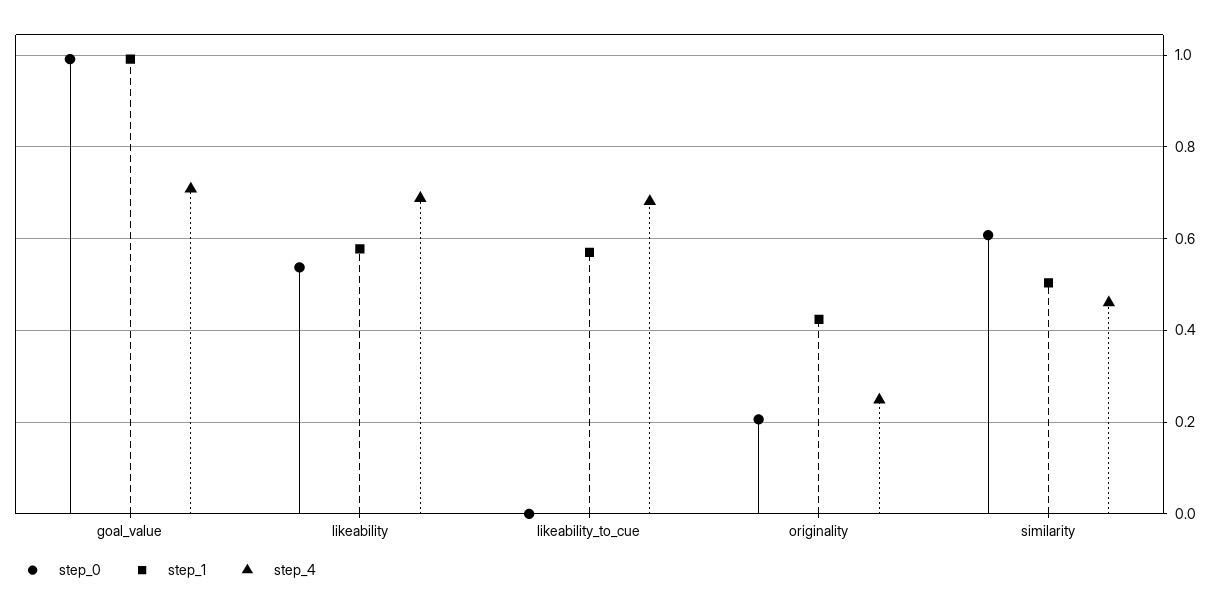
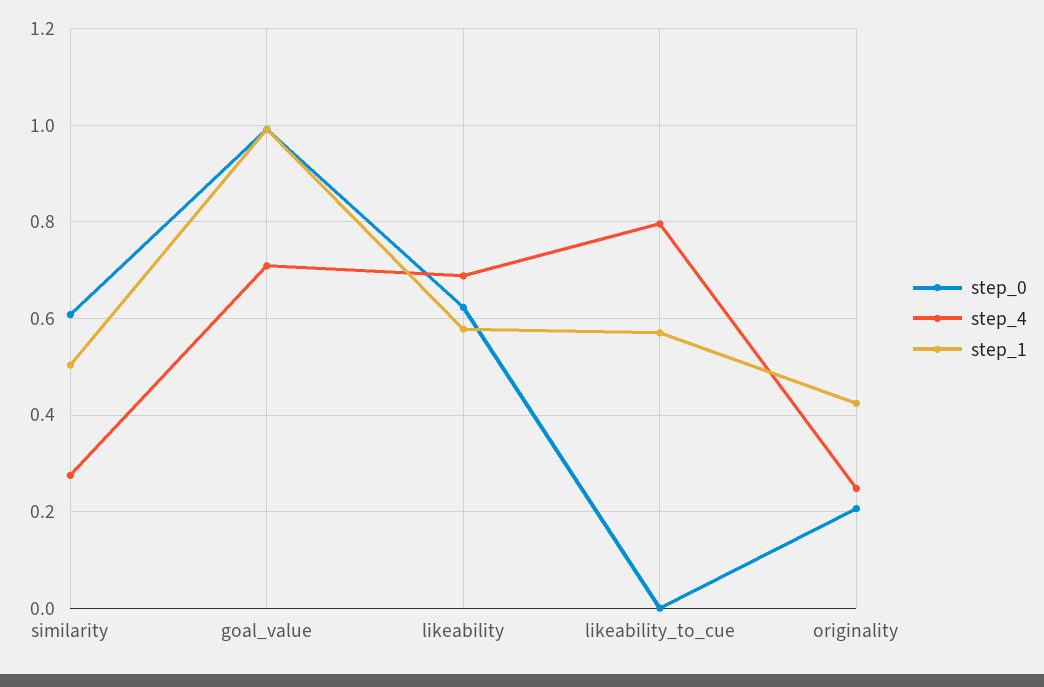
  {
    "step_0": {
      "goal_value": 1,
-     "likeability": 0.54,
+     "likeability": 0.62,
      "likeability_to_cue": 0,
      "originality": 0.2,
      "similarity": 0.6
    },
    "step_1": {
      "goal_value": 1,
      "likeability": 0.58,
      "likeability_to_cue": 0.58,
      "originality": 0.42,
      "similarity": 0.5
    },
    "step_4": {
      "goal_value": 0.7,
      "likeability": 0.68,
-     "likeability_to_cue": 0.68,
+     "likeability_to_cue": 0.8,
      "originality": 0.24,
-     "similarity": 0.46
+     "similarity": 0.28
    }
  }

